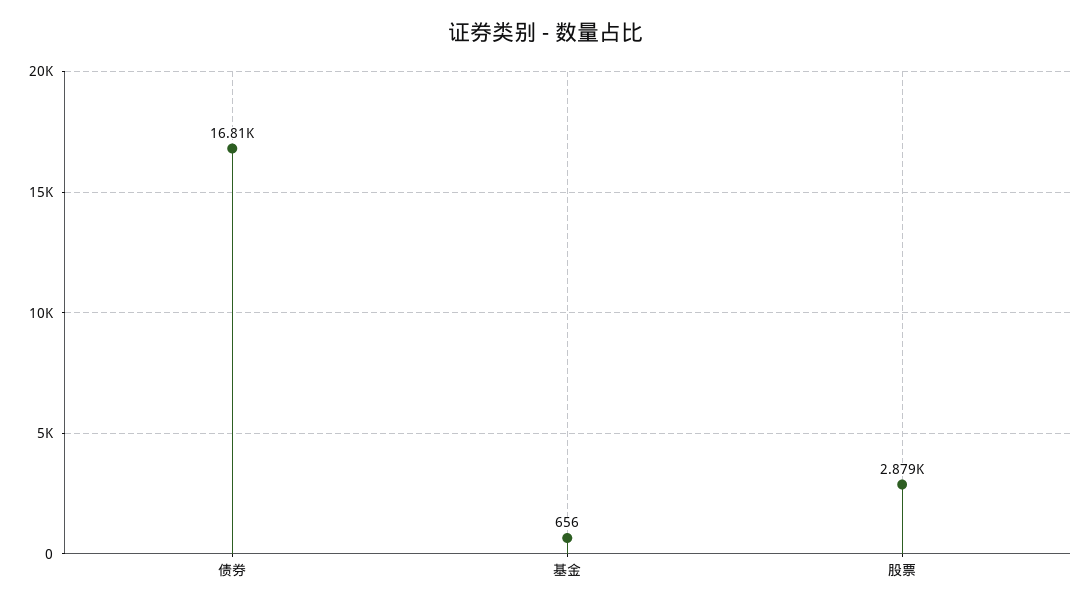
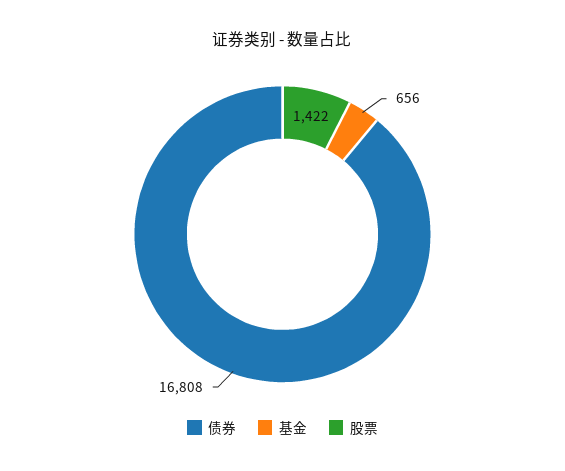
  {
    "债券": 16808,
    "基金": 656,
-   "股票": 2879
+   "股票": 1422
  }

